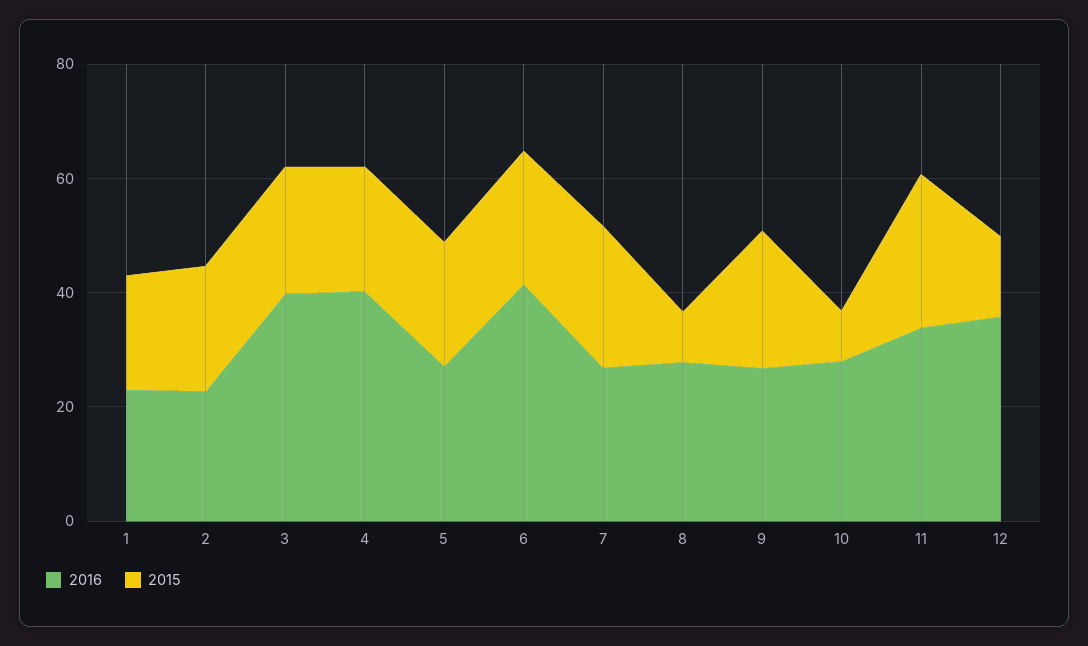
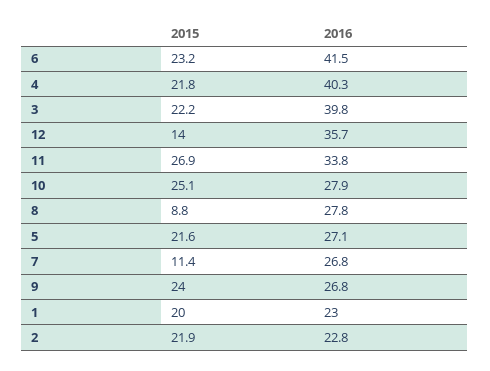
  {
    "2016": {
      "1": 23,
      "2": 22.8,
      "3": 39.8,
      "4": 40.3,
      "5": 27.1,
      "6": 41.5,
      "7": 26.8,
      "8": 27.8,
      "9": 26.8,
      "10": 27.9,
      "11": 33.8,
      "12": 35.7
    },
    "2015": {
      "1": 20,
      "2": 21.9,
      "3": 22.2,
      "4": 21.8,
      "5": 21.6,
      "6": 23.2,
-     "7": 25,
+     "7": 11.4,
      "8": 8.8,
      "9": 24,
-     "10": 10,
+     "10": 25.1,
      "11": 26.9,
      "12": 14
    }
  }

